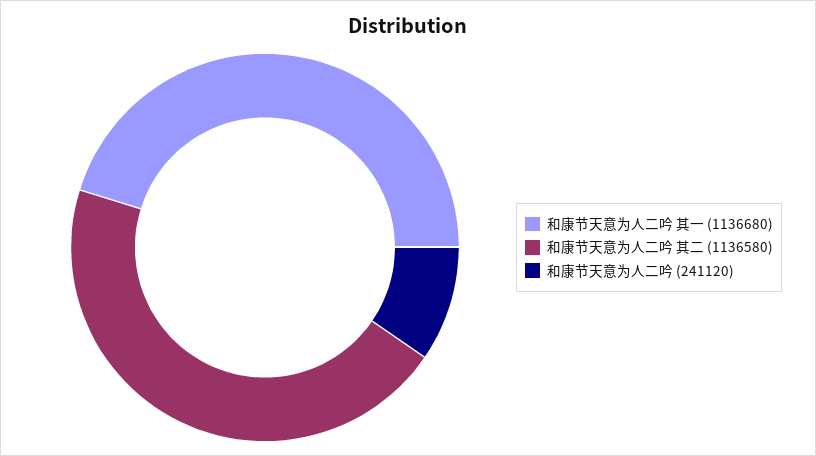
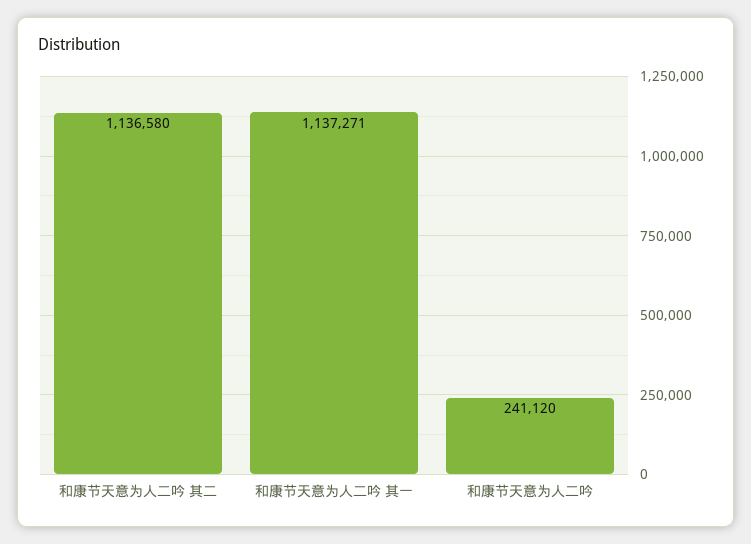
  {
-   "和康节天意为人二吟 其一": 1136680,
+   "和康节天意为人二吟 其一": 1137271,
    "和康节天意为人二吟 其二": 1136580,
    "和康节天意为人二吟": 241120
  }

